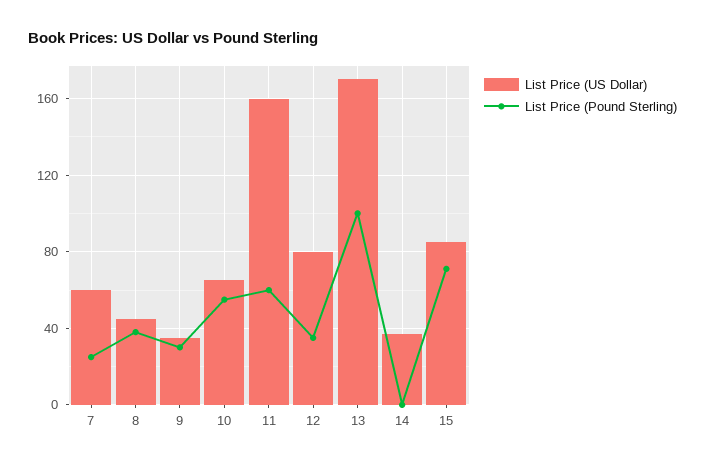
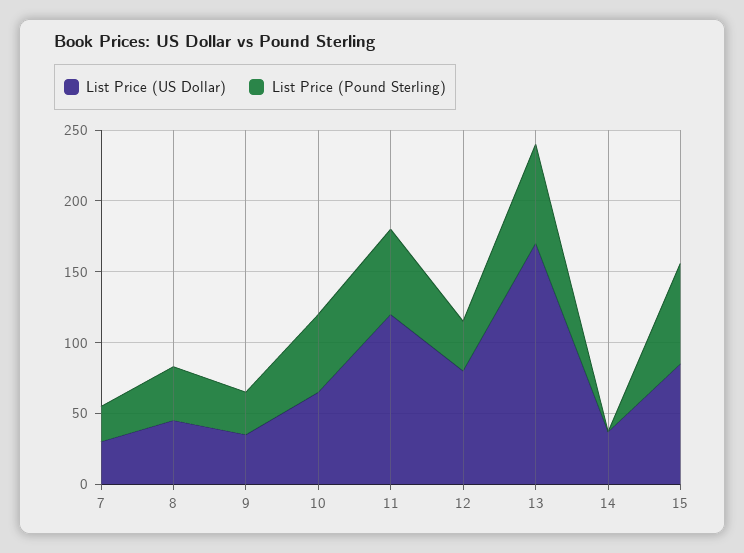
  {
    "List Price (US Dollar)": {
-     "7": 60,
+     "7": 30,
      "8": 45,
      "9": 35,
      "10": 65,
-     "11": 160,
+     "11": 120,
      "12": 80,
      "13": 170,
      "14": 35,
      "15": 85
    },
    "List Price (Pound Sterling)": {
      "7": 25,
      "8": 40,
      "9": 30,
      "10": 55,
      "11": 60,
      "12": 35,
-     "13": 100,
+     "13": 70,
      "14": 0,
      "15": 70
    }
  }

